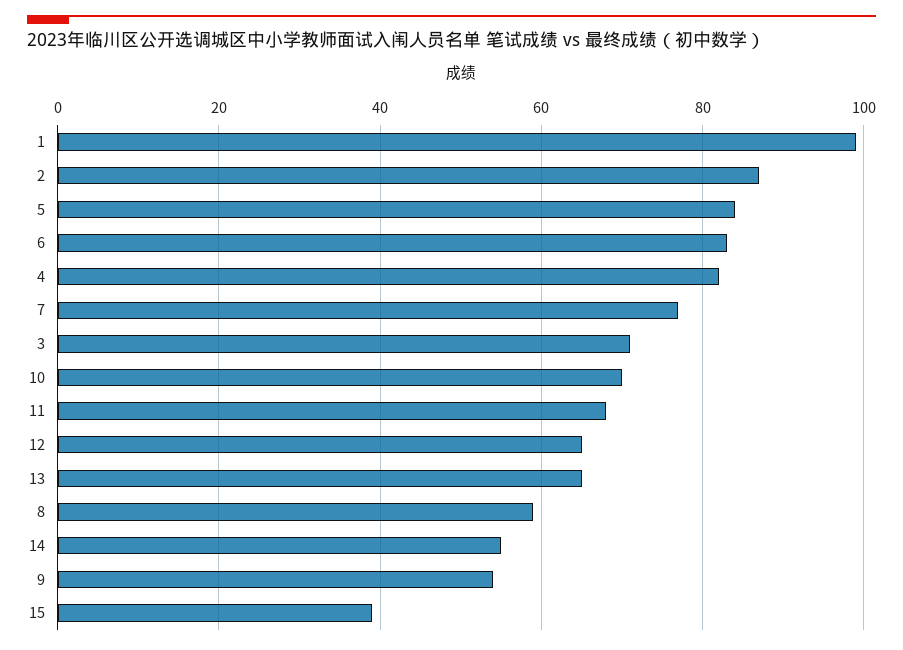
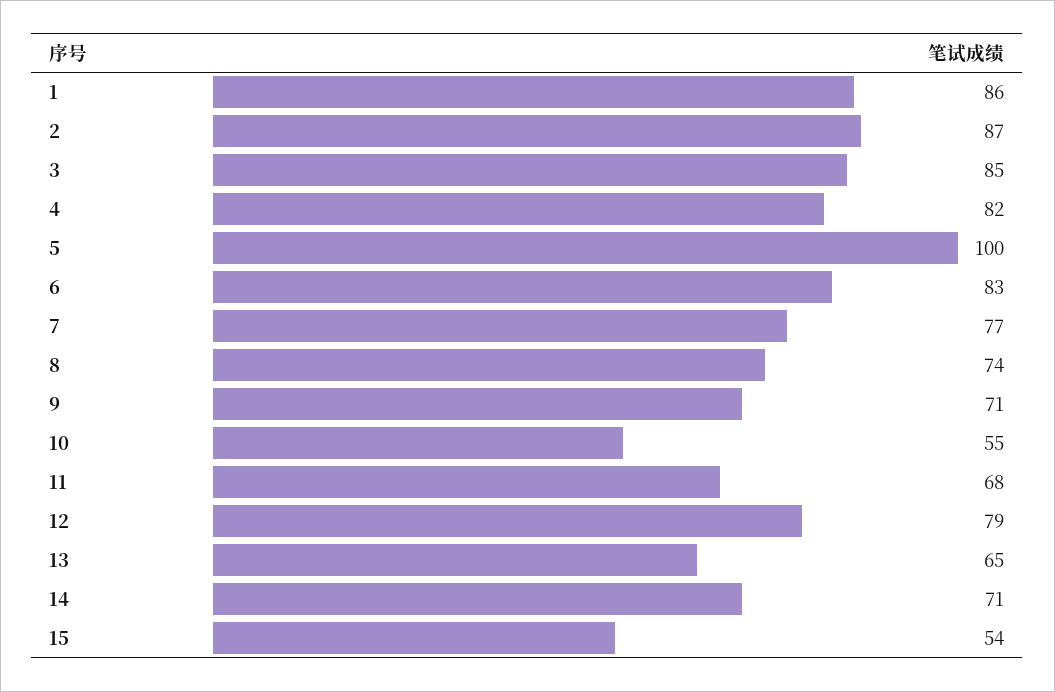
  {
-   "1": 100,
+   "1": 86,
    "2": 87,
-   "5": 85,
+   "5": 100,
    "6": 83,
    "4": 82,
    "7": 77,
-   "3": 70,
+   "3": 85,
-   "10": 70,
+   "10": 55,
    "11": 68,
-   "12": 65,
+   "12": 79,
    "13": 65,
-   "8": 60,
+   "8": 74,
-   "14": 55,
+   "14": 71,
-   "9": 55,
+   "9": 71,
-   "15": 40
+   "15": 54
  }

